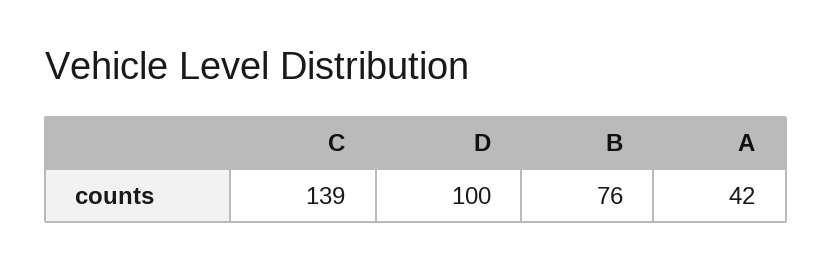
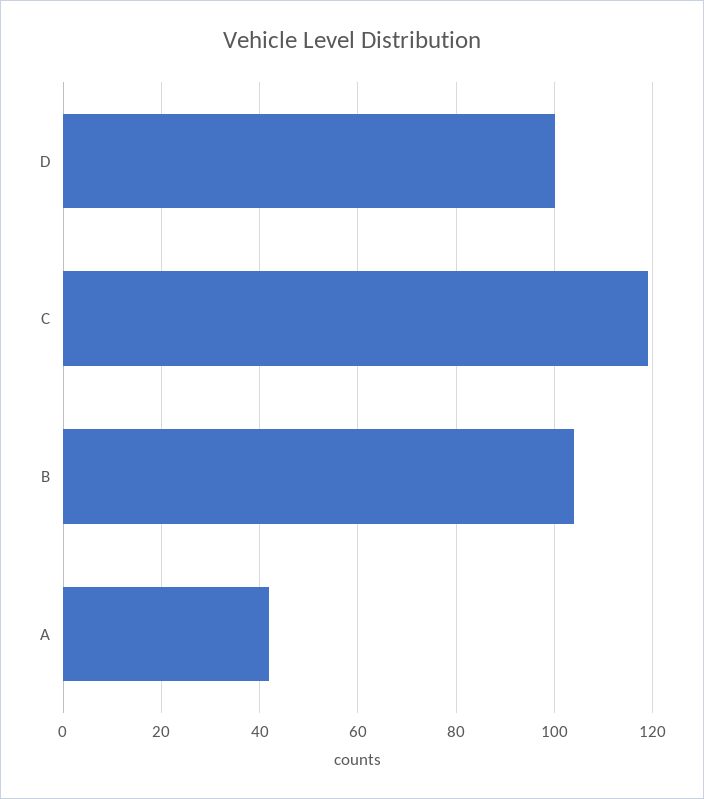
  {
-   "C": 139,
+   "C": 120,
    "D": 100,
-   "B": 76,
+   "B": 105,
    "A": 42
  }

